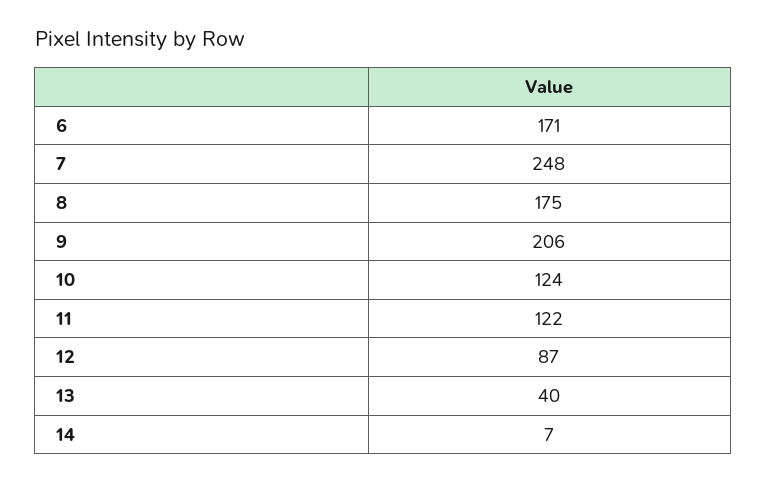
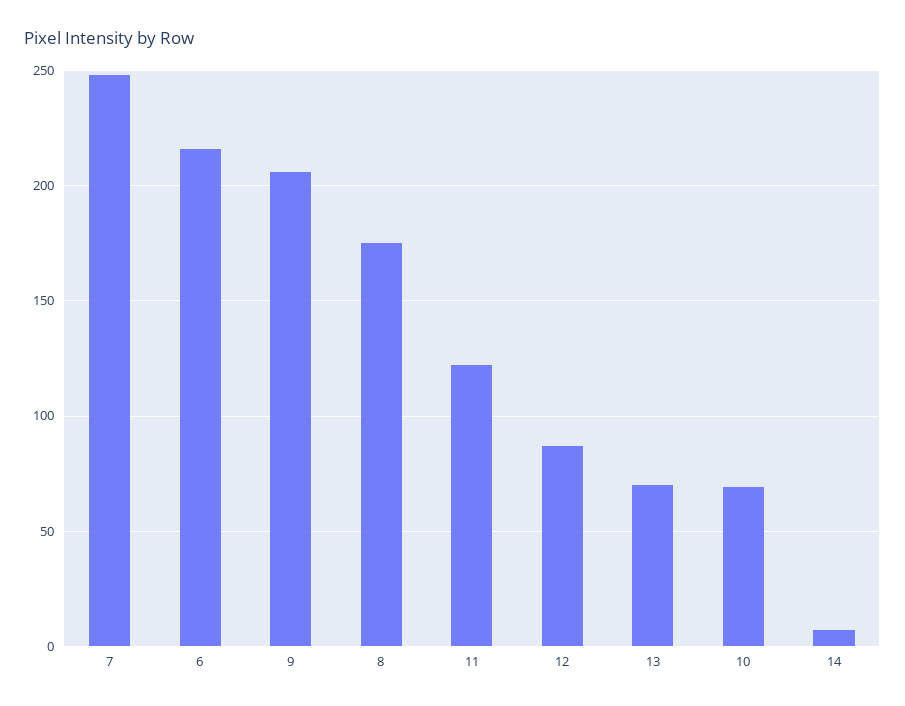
  {
-   "6": 171,
+   "6": 215,
    "7": 248,
    "8": 175,
    "9": 206,
-   "10": 124,
+   "10": 70,
    "11": 122,
    "12": 87,
-   "13": 40,
+   "13": 70,
    "14": 7
  }

